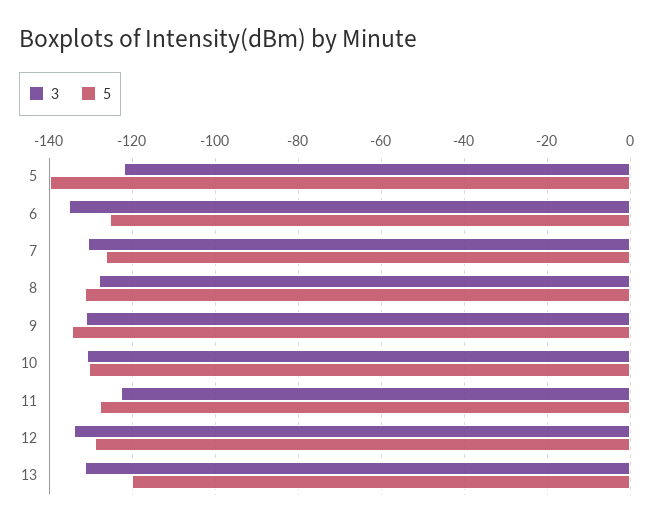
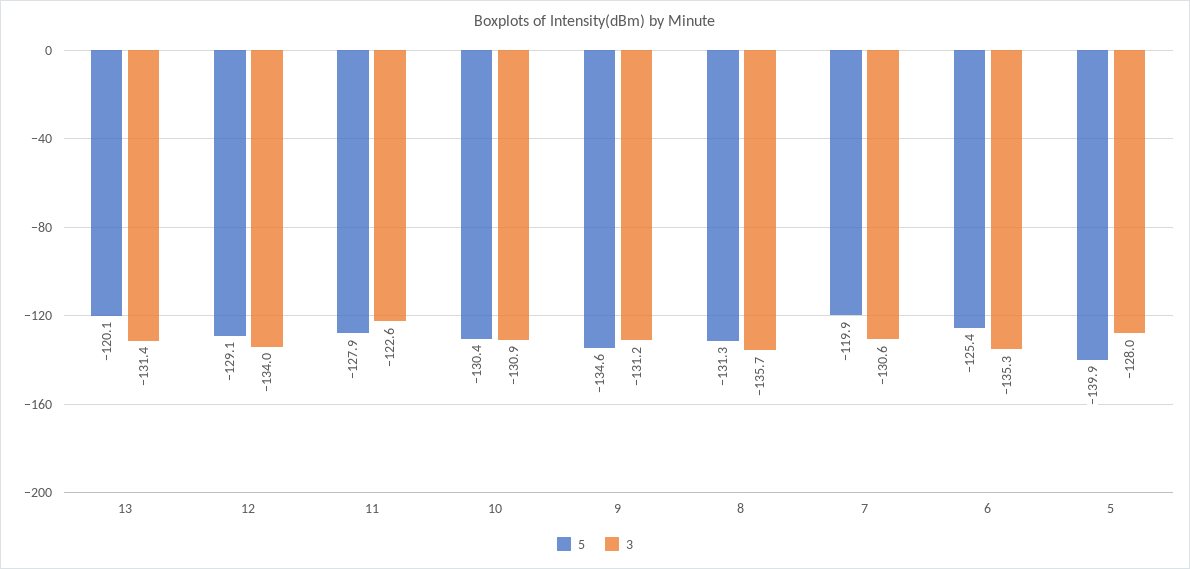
  {
    "3": {
-     "5": -122,
+     "5": -128,
      "6": -135.3,
      "7": -130.6,
-     "8": -128,
+     "8": -135.7,
      "9": -131.2,
      "10": -130.9,
      "11": -122.6,
      "12": -134,
      "13": -131.4
    },
    "5": {
      "5": -139.9,
      "6": -125.4,
-     "7": -126,
+     "7": -119.9,
      "8": -131.3,
      "9": -134.6,
      "10": -130.4,
      "11": -127.9,
      "12": -129.1,
      "13": -120.1
    }
  }

